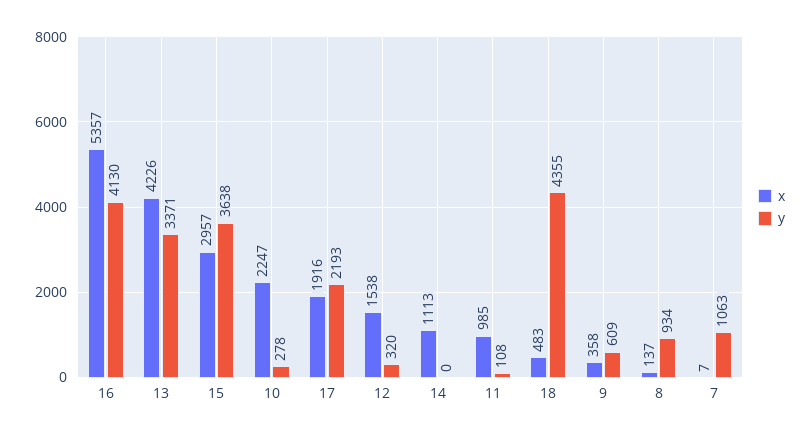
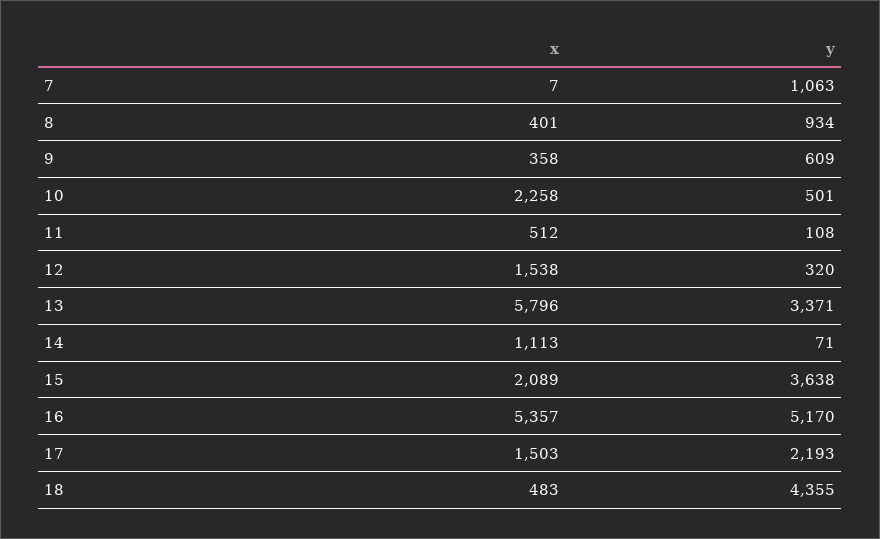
  {
    "x": {
      "16": 5357,
-     "13": 4226,
+     "13": 5796,
-     "15": 2957,
+     "15": 2089,
-     "10": 2247,
+     "10": 2258,
-     "17": 1916,
+     "17": 1503,
      "12": 1538,
      "14": 1113,
-     "11": 985,
+     "11": 512,
      "18": 483,
      "9": 358,
-     "8": 137,
+     "8": 401,
      "7": 7
    },
    "y": {
-     "16": 4130,
+     "16": 5170,
      "13": 3371,
      "15": 3638,
-     "10": 278,
+     "10": 501,
      "17": 2193,
      "12": 320,
-     "14": 0,
+     "14": 71,
      "11": 108,
      "18": 4355,
      "9": 609,
      "8": 934,
      "7": 1063
    }
  }

